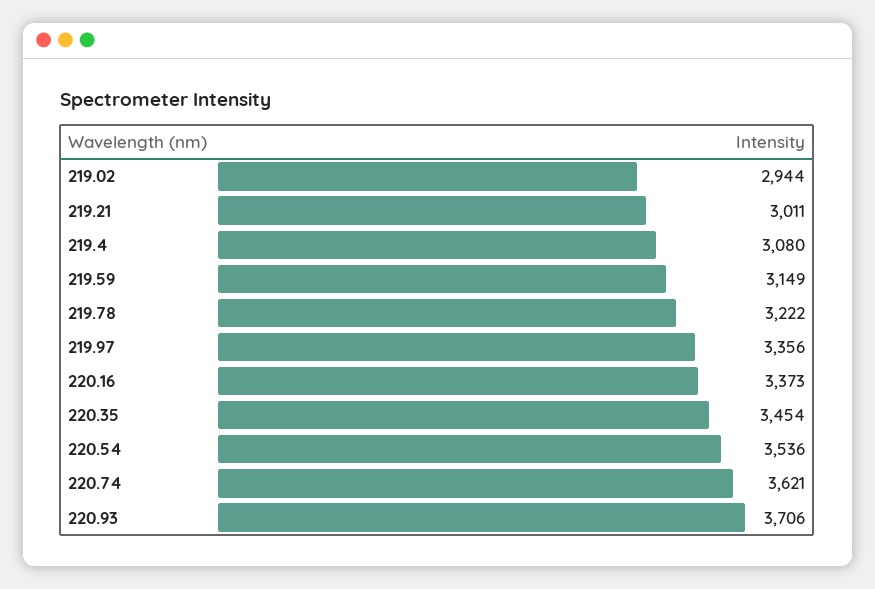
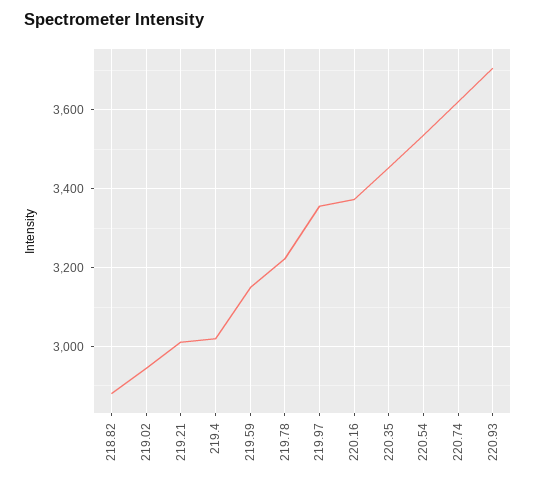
  {
    "219.02": 2944,
    "219.21": 3011,
-   "219.4": 3080,
+   "219.4": 3020,
    "219.59": 3149,
    "219.78": 3222,
    "219.97": 3356,
    "220.16": 3373,
    "220.35": 3454,
    "220.54": 3536,
    "220.74": 3621,
-   "220.93": 3706
+   "220.93": 3706,
+   "218.82": 2880
  }

